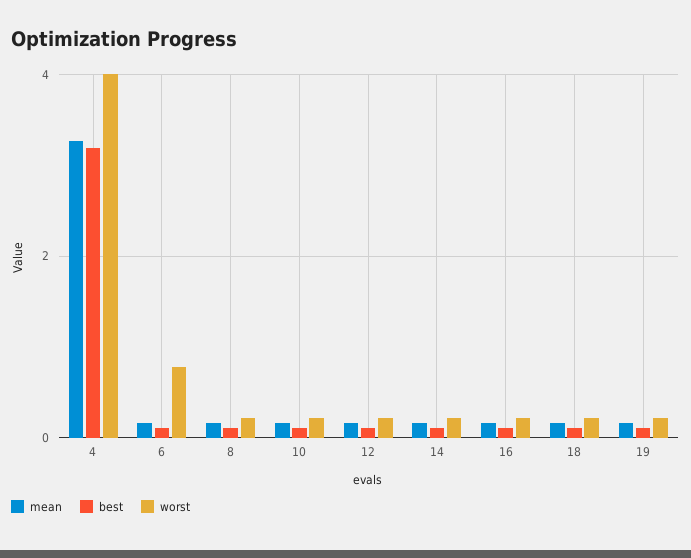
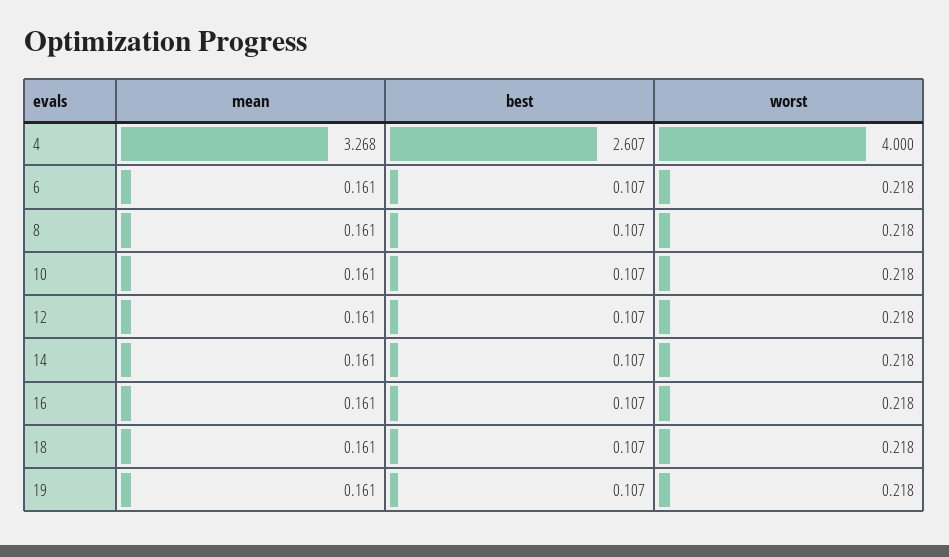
  {
    "mean": {
      "4": 3.268,
      "6": 0.161,
      "8": 0.161,
      "10": 0.161,
      "12": 0.161,
      "14": 0.161,
      "16": 0.161,
      "18": 0.161,
      "19": 0.161
    },
    "best": {
-     "4": 3.2,
+     "4": 2.607,
      "6": 0.107,
      "8": 0.107,
      "10": 0.107,
      "12": 0.107,
      "14": 0.107,
      "16": 0.107,
      "18": 0.107,
      "19": 0.107
    },
    "worst": {
      "4": 4,
-     "6": 0.8,
+     "6": 0.218,
      "8": 0.218,
      "10": 0.218,
      "12": 0.218,
      "14": 0.218,
      "16": 0.218,
      "18": 0.218,
      "19": 0.218
    }
  }

